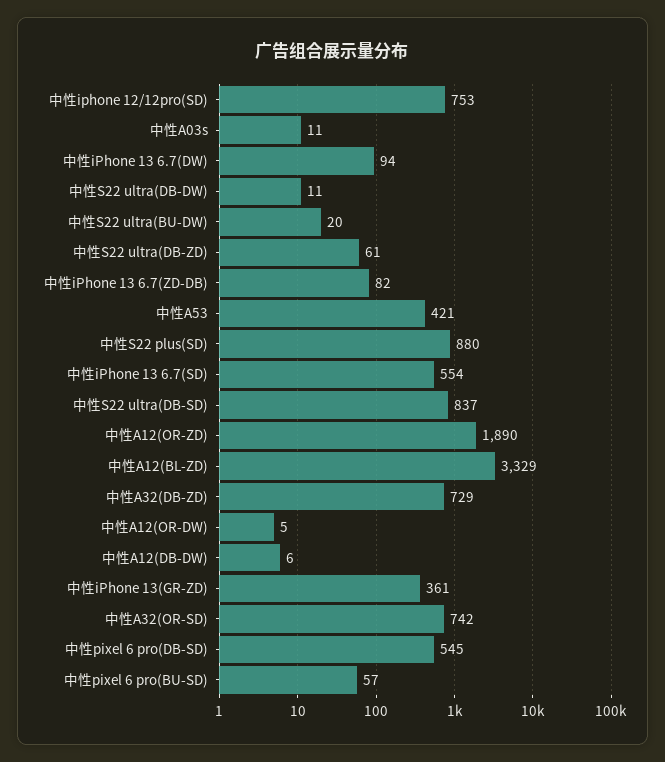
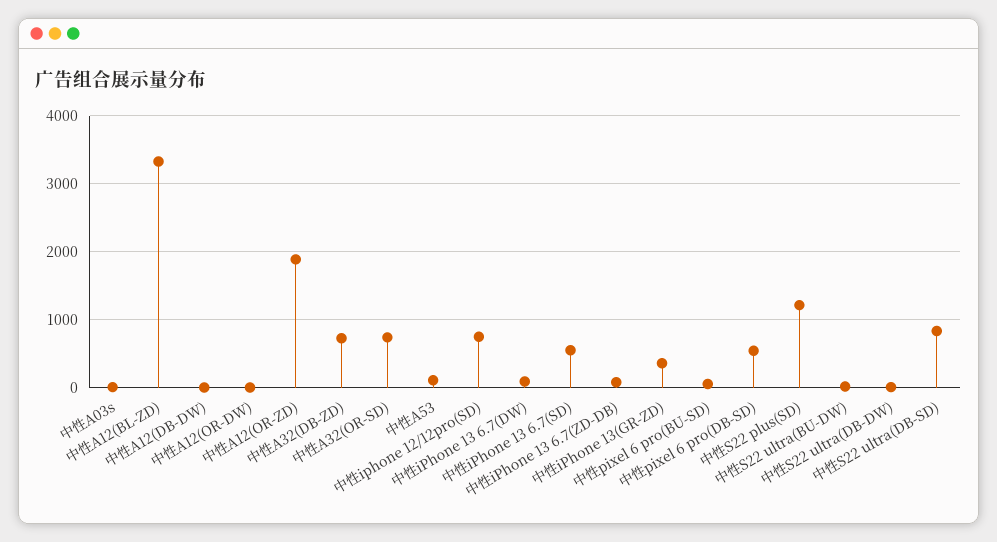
  {
    "中性iphone 12/12pro(SD)": 753,
    "中性A03s": 11,
    "中性iPhone 13 6.7(DW)": 94,
    "中性S22 ultra(DB-DW)": 11,
    "中性S22 ultra(BU-DW)": 20,
-   "中性S22 ultra(DB-ZD)": 61,
    "中性iPhone 13 6.7(ZD-DB)": 82,
-   "中性A53": 421,
+   "中性A53": 100,
-   "中性S22 plus(SD)": 880,
+   "中性S22 plus(SD)": 1200,
    "中性iPhone 13 6.7(SD)": 554,
    "中性S22 ultra(DB-SD)": 837,
    "中性A12(OR-ZD)": 1890,
    "中性A12(BL-ZD)": 3329,
    "中性A32(DB-ZD)": 729,
    "中性A12(OR-DW)": 5,
    "中性A12(DB-DW)": 6,
    "中性iPhone 13(GR-ZD)": 361,
    "中性A32(OR-SD)": 742,
    "中性pixel 6 pro(DB-SD)": 545,
    "中性pixel 6 pro(BU-SD)": 57
  }

